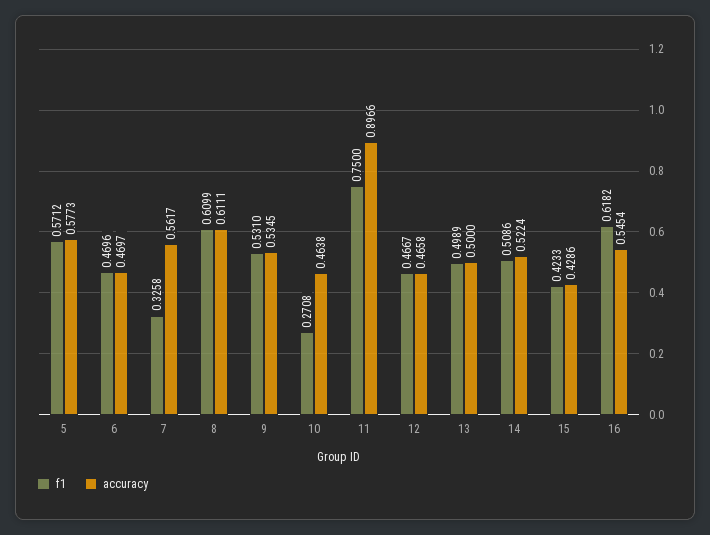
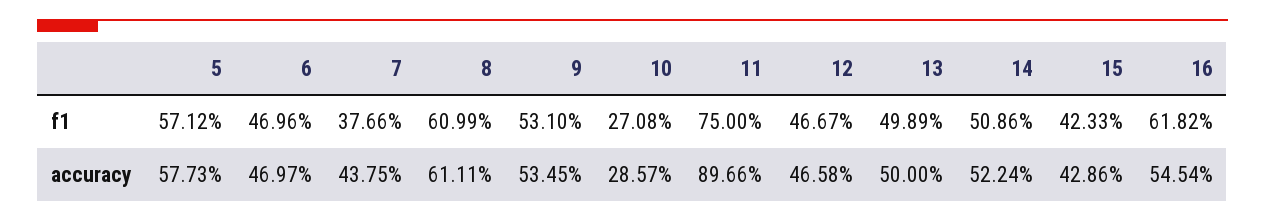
  {
    "f1": {
      "5": 0.5712,
      "6": 0.4696,
-     "7": 0.3258,
+     "7": 0.3766,
      "8": 0.6099,
      "9": 0.531,
      "10": 0.2708,
      "11": 0.75,
      "12": 0.4667,
      "13": 0.4989,
      "14": 0.5086,
      "15": 0.4233,
      "16": 0.6182
    },
    "accuracy": {
      "5": 0.5773,
      "6": 0.4697,
-     "7": 0.5617,
+     "7": 0.4375,
      "8": 0.6111,
      "9": 0.5345,
-     "10": 0.4638,
+     "10": 0.2857,
      "11": 0.8966,
      "12": 0.4658,
      "13": 0.5,
      "14": 0.5224,
      "15": 0.4286,
      "16": 0.5454
    }
  }

